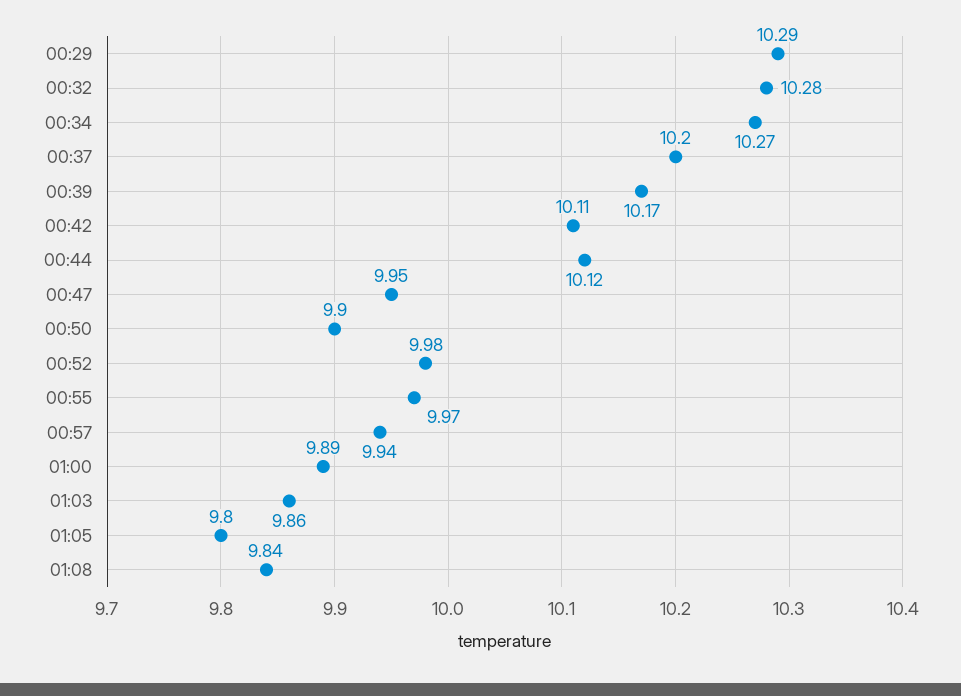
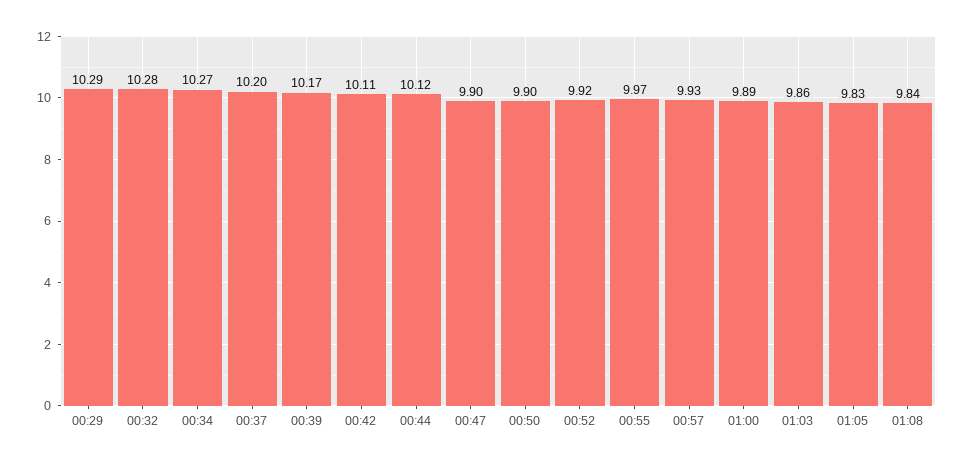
  {
    "00:29": 10.29,
    "00:32": 10.28,
    "00:34": 10.27,
    "00:37": 10.2,
    "00:39": 10.17,
    "00:42": 10.11,
    "00:44": 10.12,
-   "00:47": 9.95,
+   "00:47": 9.9,
    "00:50": 9.9,
-   "00:52": 9.98,
+   "00:52": 9.92,
    "00:55": 9.97,
-   "00:57": 9.94,
+   "00:57": 9.93,
    "01:00": 9.89,
    "01:03": 9.86,
-   "01:05": 9.8,
+   "01:05": 9.83,
    "01:08": 9.84
  }

